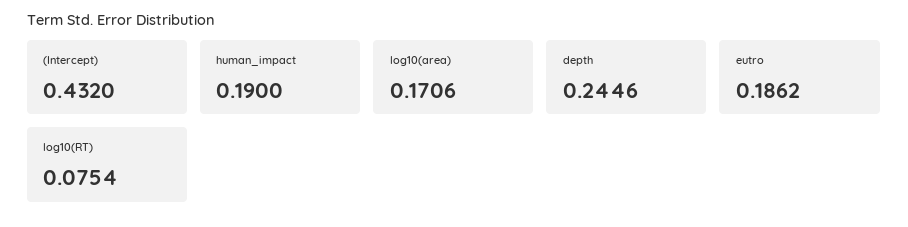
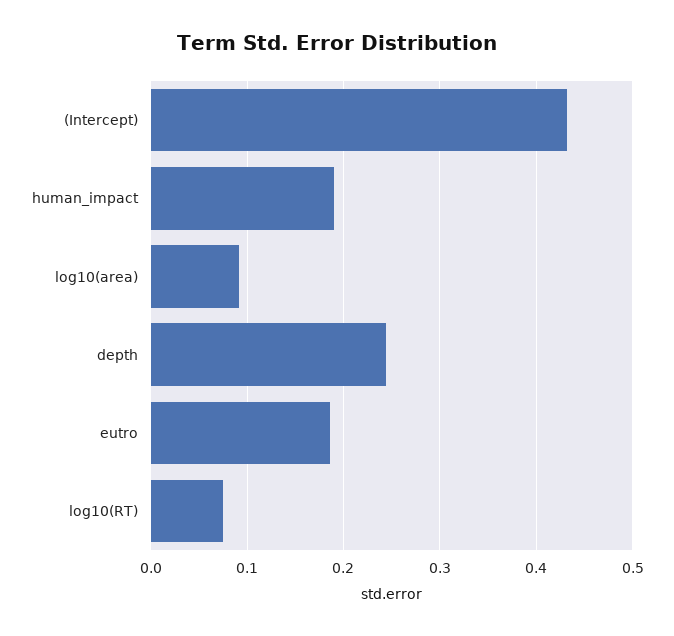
  {
    "(Intercept)": 0.432,
    "human_impact": 0.19,
-   "log10(area)": 0.1706,
+   "log10(area)": 0.09,
    "depth": 0.2446,
    "eutro": 0.1862,
    "log10(RT)": 0.0754
  }

